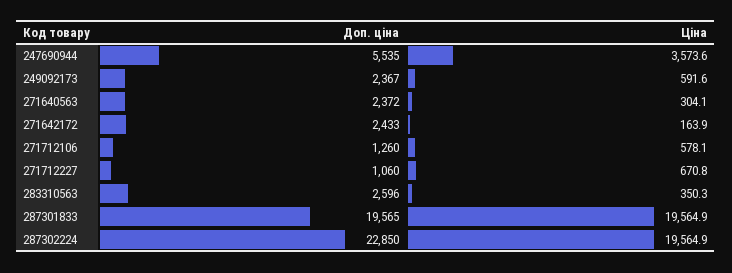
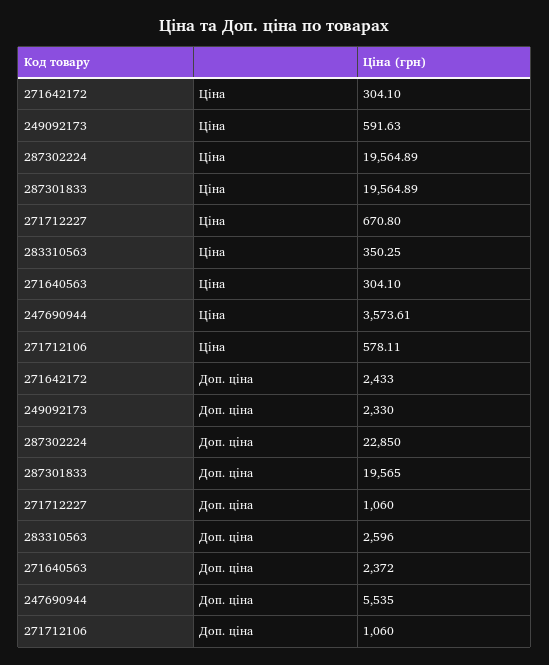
  {
    "Доп. ціна": {
      "247690944": 5535,
-     "249092173": 2367,
+     "249092173": 2330,
      "271640563": 2372,
      "271642172": 2433,
-     "271712106": 1260,
+     "271712106": 1060,
      "271712227": 1060,
      "283310563": 2596,
      "287301833": 19565,
      "287302224": 22850
    },
    "Ціна": {
      "247690944": 3573.61,
      "249092173": 591.63,
      "271640563": 304.1,
-     "271642172": 163.9,
+     "271642172": 304.1,
      "271712106": 578.11,
      "271712227": 670.8,
      "283310563": 350.25,
      "287301833": 19564.89,
      "287302224": 19564.89
    }
  }

